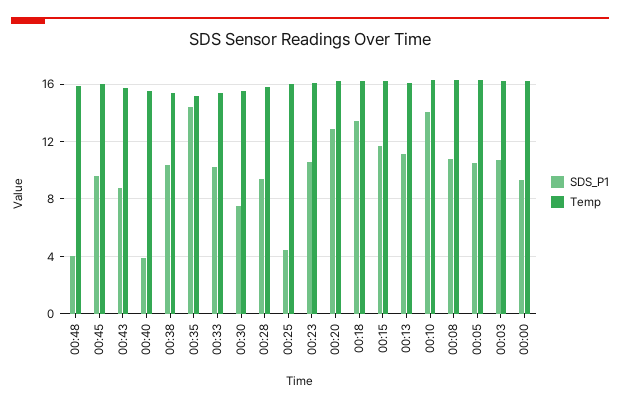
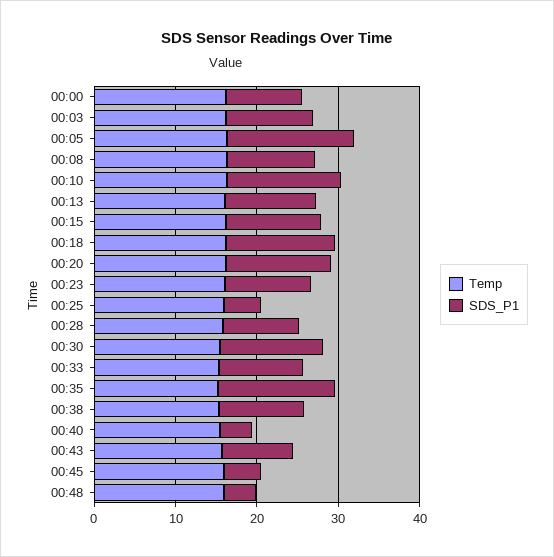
  {
    "SDS_P1": {
      "00:48": 4,
-     "00:45": 9.5,
+     "00:45": 4,
      "00:43": 8.5,
      "00:40": 4,
      "00:38": 10.5,
      "00:35": 14.5,
      "00:33": 10,
-     "00:30": 7.5,
+     "00:30": 12,
      "00:28": 9.5,
      "00:25": 4.5,
      "00:23": 10.5,
      "00:20": 13,
      "00:18": 13.5,
      "00:15": 11.5,
      "00:13": 11,
      "00:10": 14,
      "00:08": 11,
-     "00:05": 10.5,
+     "00:05": 16,
      "00:03": 10.5,
      "00:00": 9.5
    },
    "Temp": {
      "00:48": 16,
      "00:45": 16,
      "00:43": 15.5,
      "00:40": 15.5,
      "00:38": 15.5,
      "00:35": 15,
      "00:33": 15.5,
      "00:30": 15.5,
      "00:28": 16,
      "00:25": 16,
      "00:23": 16,
      "00:20": 16,
      "00:18": 16,
      "00:15": 16,
      "00:13": 16,
      "00:10": 16.5,
      "00:08": 16.5,
      "00:05": 16.5,
      "00:03": 16,
      "00:00": 16
    }
  }

